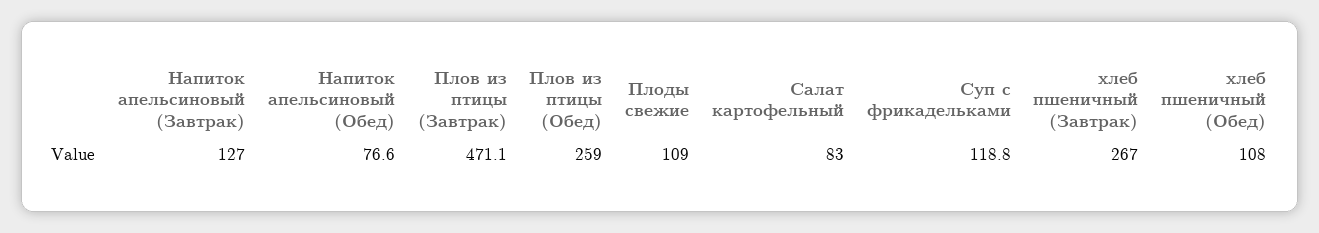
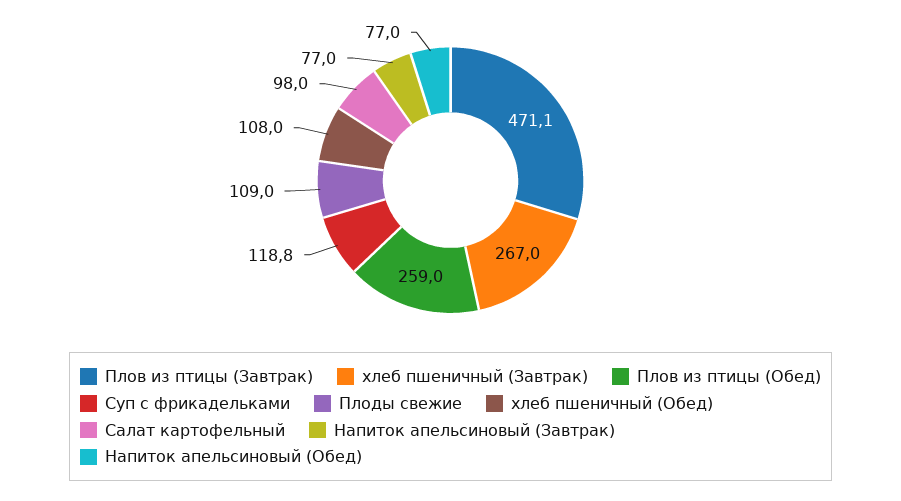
  {
-   "Напиток апельсиновый (Завтрак)": 127,
+   "Напиток апельсиновый (Завтрак)": 77,
-   "Напиток апельсиновый (Обед)": 76.6,
+   "Напиток апельсиновый (Обед)": 77,
    "Плов из птицы (Завтрак)": 471.1,
    "Плов из птицы (Обед)": 259,
    "Плоды свежие": 109,
-   "Салат картофельный": 83,
+   "Салат картофельный": 98,
    "Суп с фрикадельками": 118.8,
    "хлеб пшеничный (Завтрак)": 267,
    "хлеб пшеничный (Обед)": 108
  }

